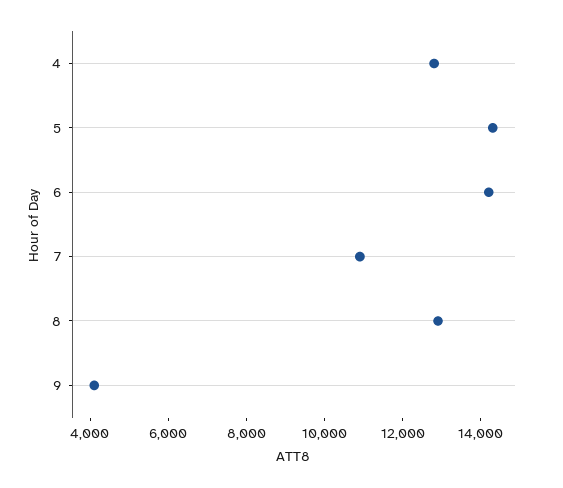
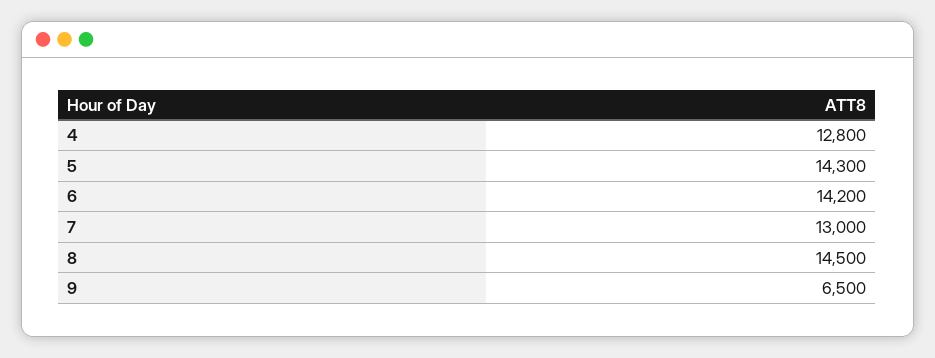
  {
    "4": 12800,
    "5": 14300,
    "6": 14200,
-   "7": 11000,
+   "7": 13000,
-   "8": 13000,
+   "8": 14500,
-   "9": 4000
+   "9": 6500
  }

